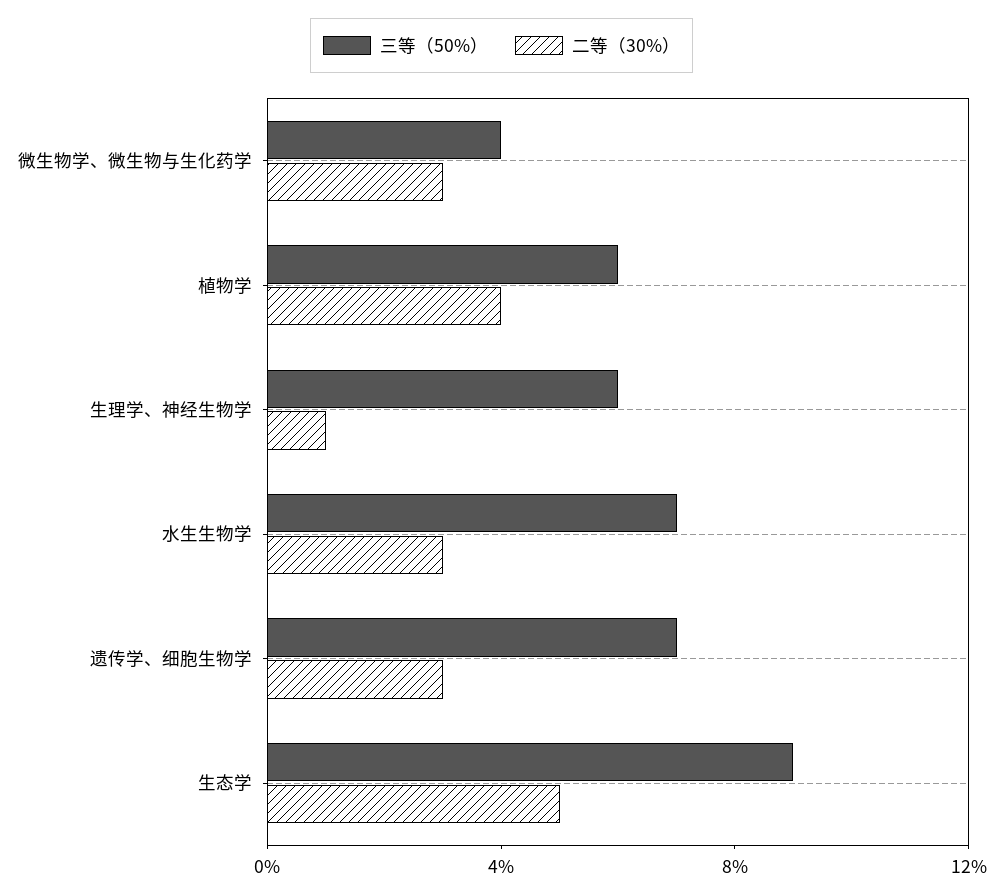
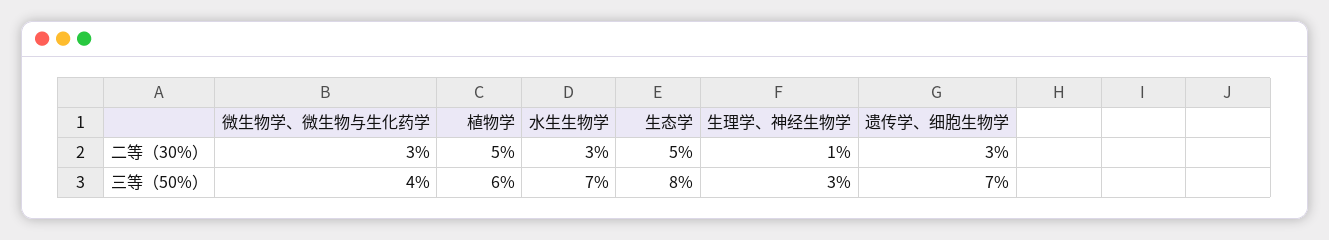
  {
    "三等（50%）": {
      "微生物学、微生物与生化药学": 4,
      "植物学": 6,
-     "生理学、神经生物学": 6,
+     "生理学、神经生物学": 3,
      "水生生物学": 7,
      "遗传学、细胞生物学": 7,
-     "生态学": 9
+     "生态学": 8
    },
    "二等（30%）": {
      "微生物学、微生物与生化药学": 3,
-     "植物学": 4,
+     "植物学": 5,
      "生理学、神经生物学": 1,
      "水生生物学": 3,
      "遗传学、细胞生物学": 3,
      "生态学": 5
    }
  }

